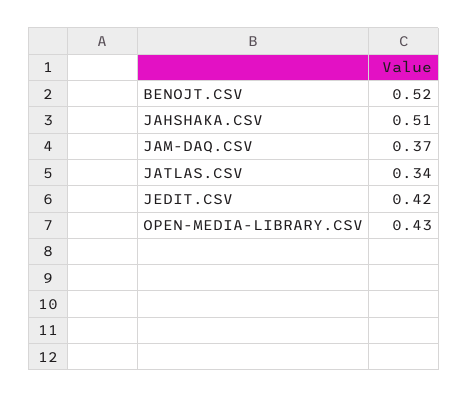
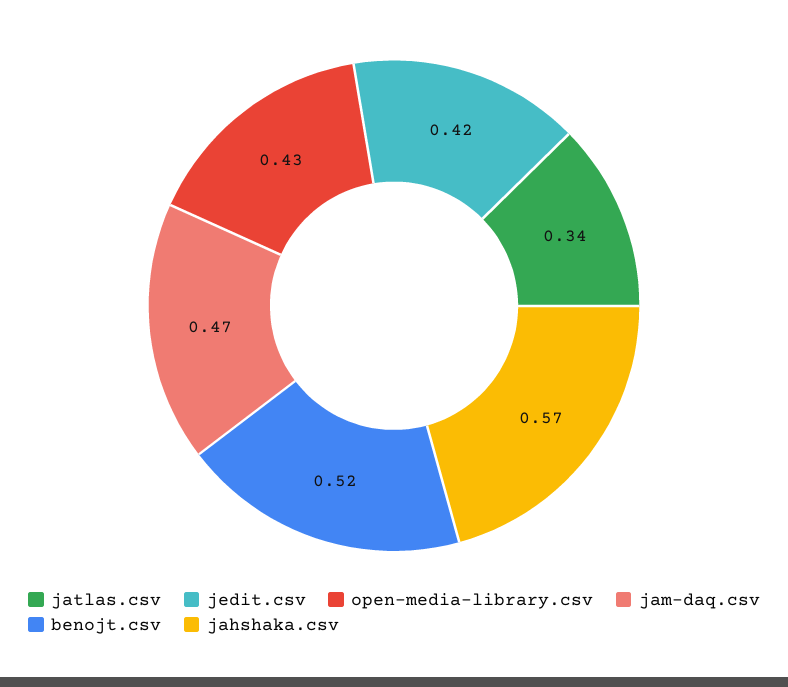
  {
    "BENOJT.CSV": 0.52,
-   "JAHSHAKA.CSV": 0.51,
+   "JAHSHAKA.CSV": 0.57,
-   "JAM-DAQ.CSV": 0.37,
+   "JAM-DAQ.CSV": 0.47,
    "JATLAS.CSV": 0.34,
    "JEDIT.CSV": 0.42,
    "OPEN-MEDIA-LIBRARY.CSV": 0.43
  }

